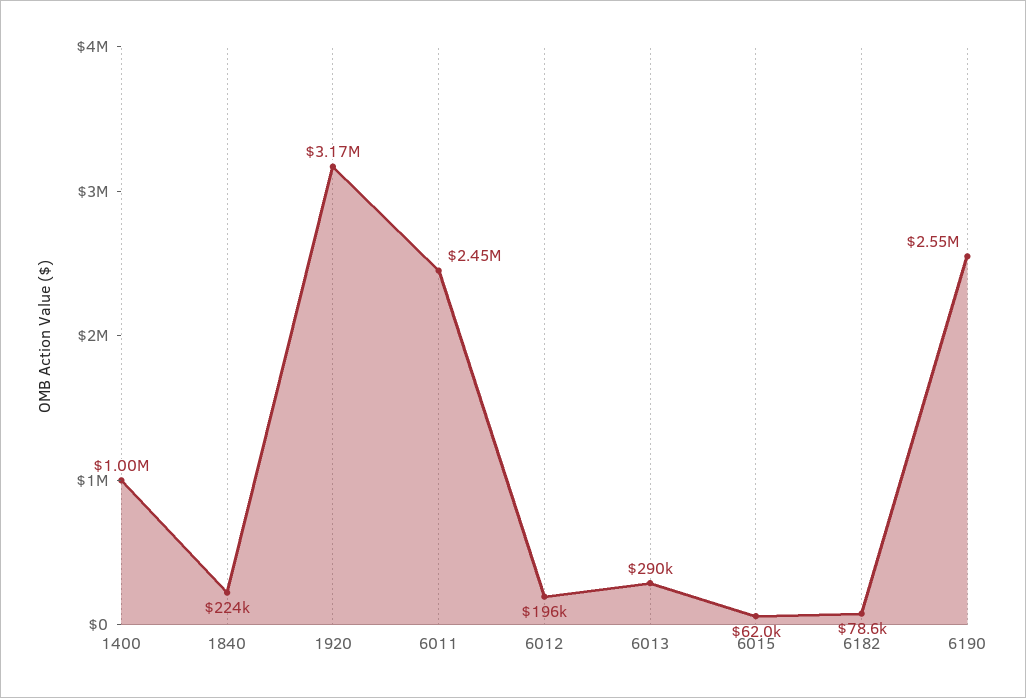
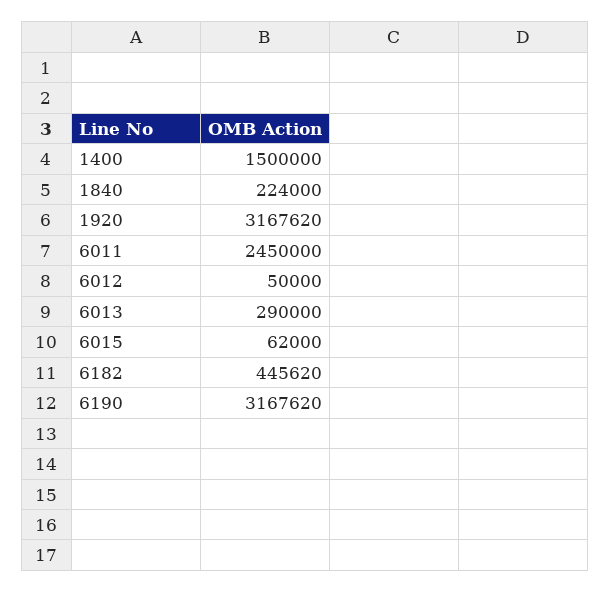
  {
-   "1400": 1000000,
+   "1400": 1500000,
    "1840": 224000,
    "1920": 3167620,
    "6011": 2450000,
-   "6012": 196000,
+   "6012": 50000,
    "6013": 290000,
    "6015": 62000,
-   "6182": 78600,
+   "6182": 445620,
-   "6190": 2550000
+   "6190": 3167620
  }

